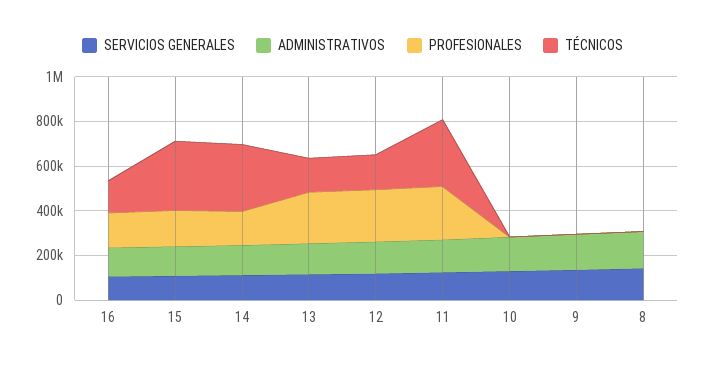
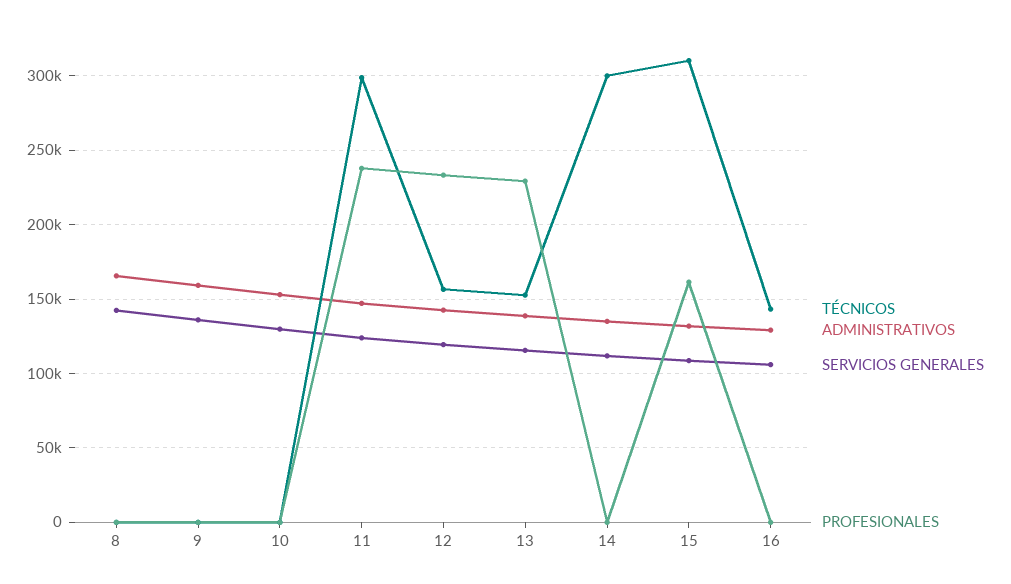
  {
    "SERVICIOS GENERALES": {
      "16": 105000,
      "15": 110000,
      "14": 110000,
      "13": 115000,
      "12": 120000,
      "11": 125000,
      "10": 130000,
      "9": 135000,
      "8": 140000
    },
    "ADMINISTRATIVOS": {
      "16": 130000,
      "15": 130000,
      "14": 135000,
      "13": 140000,
      "12": 145000,
      "11": 145000,
      "10": 155000,
      "9": 160000,
      "8": 165000
    },
    "PROFESIONALES": {
-     "16": 150000,
+     "16": 0,
      "15": 160000,
-     "14": 150000,
+     "14": 0,
      "13": 230000,
      "12": 235000,
      "11": 240000,
      "10": 0,
      "9": 0,
      "8": 0
    },
    "TÉCNICOS": {
      "16": 145000,
      "15": 310000,
      "14": 300000,
      "13": 155000,
      "12": 155000,
      "11": 300000,
      "10": 0,
      "9": 0,
      "8": 0
    }
  }

